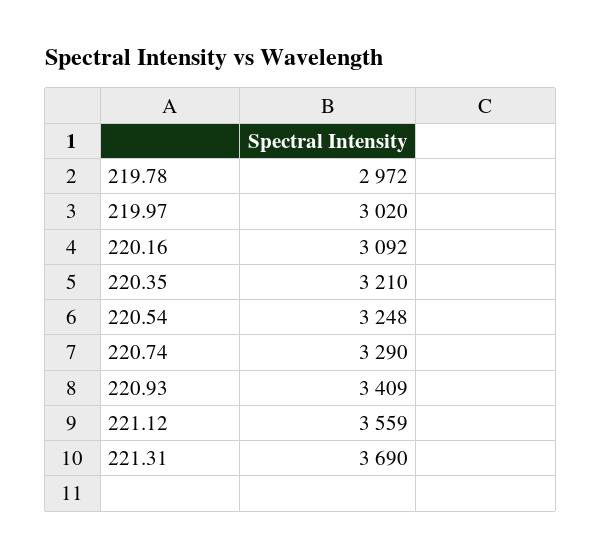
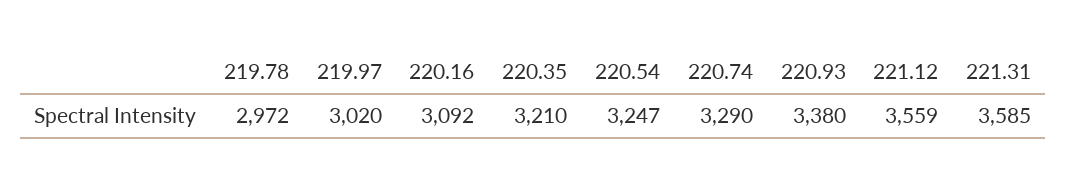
  {
    "219.78": 2972,
    "219.97": 3020,
    "220.16": 3092,
    "220.35": 3210,
-   "220.54": 3248,
+   "220.54": 3247,
    "220.74": 3290,
-   "220.93": 3409,
+   "220.93": 3380,
    "221.12": 3559,
-   "221.31": 3690
+   "221.31": 3585
  }

